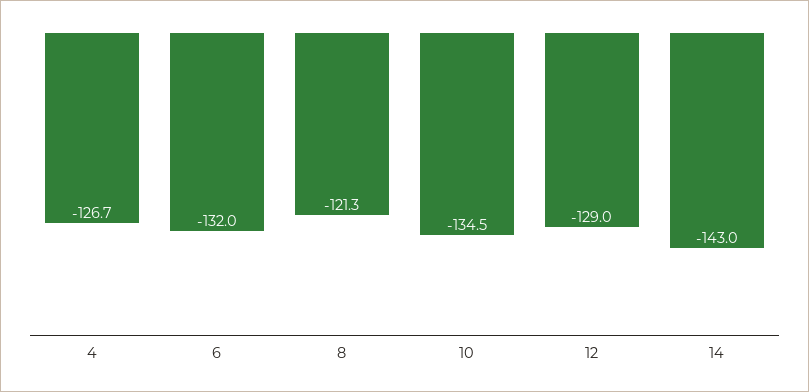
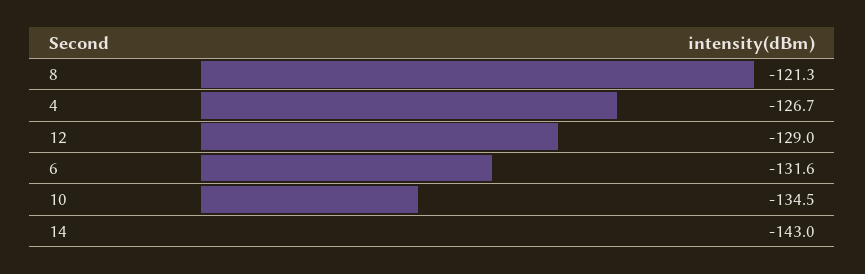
  {
    "4": -126.7,
-   "6": -132,
+   "6": -131.6,
    "8": -121.3,
    "10": -134.5,
    "12": -129,
    "14": -143
  }

